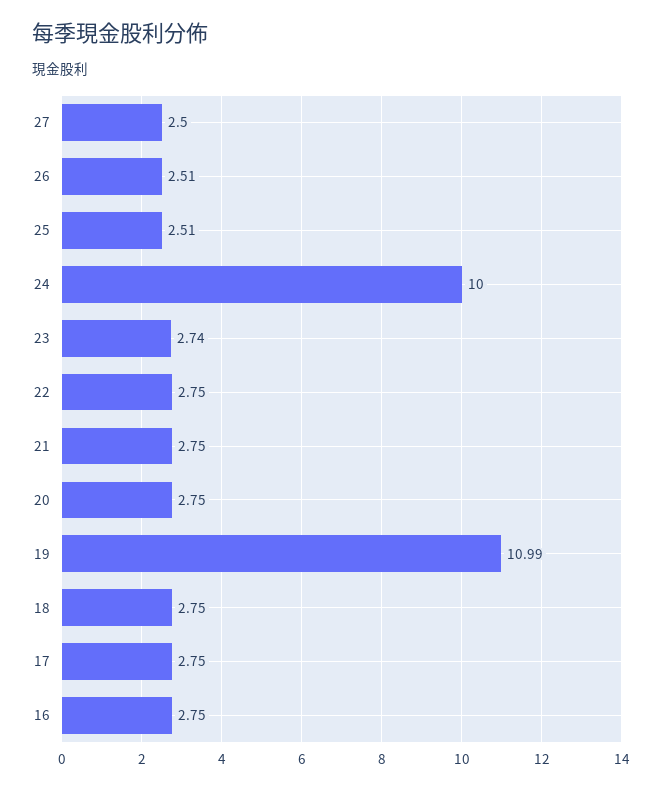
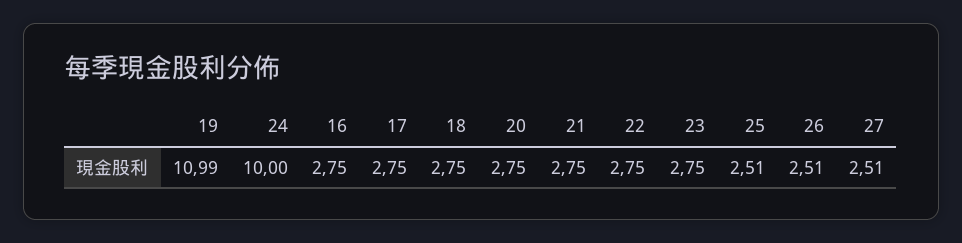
  {
-   "27": 2.5,
+   "27": 2.51,
    "26": 2.51,
    "25": 2.51,
    "24": 10,
-   "23": 2.74,
+   "23": 2.75,
    "22": 2.75,
    "21": 2.75,
    "20": 2.75,
    "19": 10.99,
    "18": 2.75,
    "17": 2.75,
    "16": 2.75
  }

